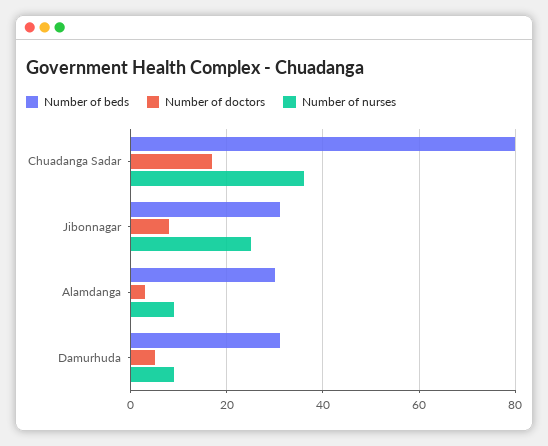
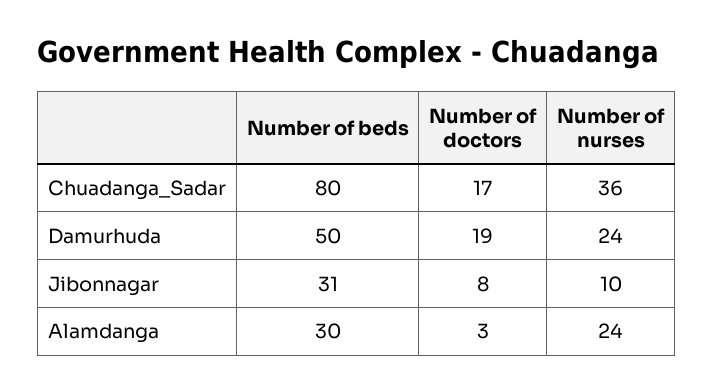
  {
    "Number of beds": {
      "Chuadanga Sadar": 80,
      "Jibonnagar": 31,
      "Alamdanga": 30,
-     "Damurhuda": 30
+     "Damurhuda": 50
    },
    "Number of doctors": {
      "Chuadanga Sadar": 17,
      "Jibonnagar": 8,
      "Alamdanga": 3,
-     "Damurhuda": 5
+     "Damurhuda": 19
    },
    "Number of nurses": {
      "Chuadanga Sadar": 36,
-     "Jibonnagar": 25,
+     "Jibonnagar": 10,
-     "Alamdanga": 10,
+     "Alamdanga": 24,
-     "Damurhuda": 10
+     "Damurhuda": 24
    }
  }

